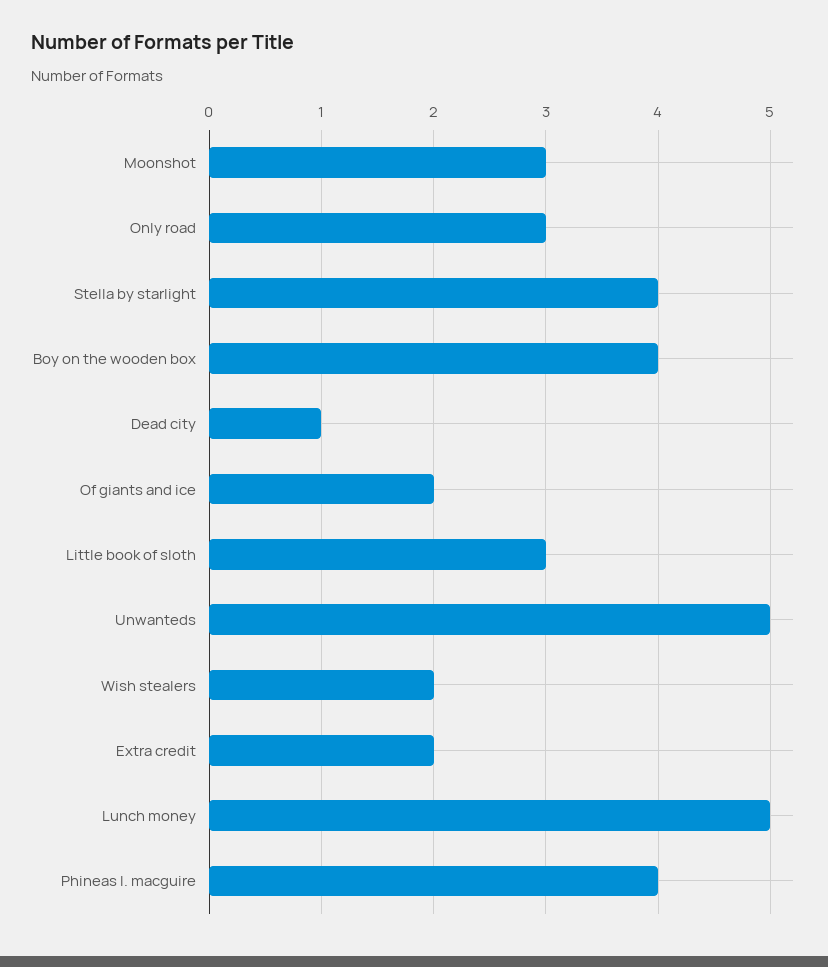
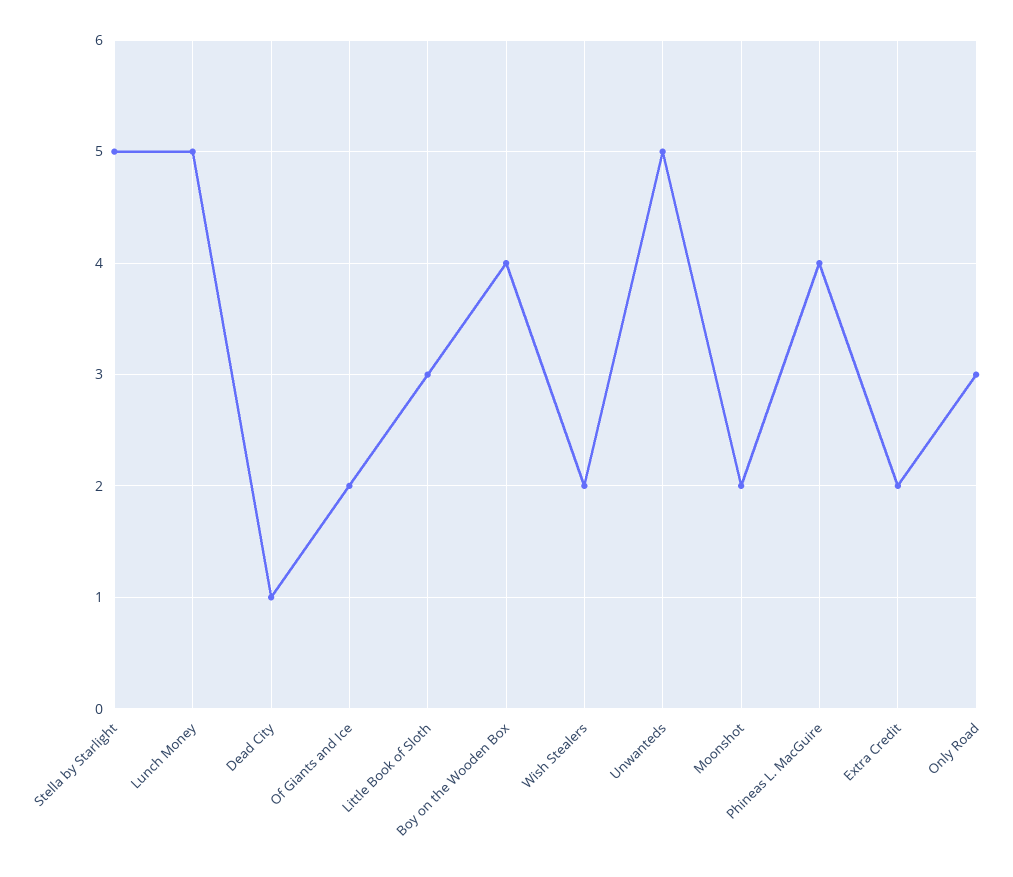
  {
-   "Moonshot": 3,
+   "Moonshot": 2,
    "Only road": 3,
-   "Stella by starlight": 4,
+   "Stella by starlight": 5,
    "Boy on the wooden box": 4,
    "Dead city": 1,
    "Of giants and ice": 2,
    "Little book of sloth": 3,
    "Unwanteds": 5,
    "Wish stealers": 2,
    "Extra credit": 2,
    "Lunch money": 5,
    "Phineas l. macguire": 4
  }

